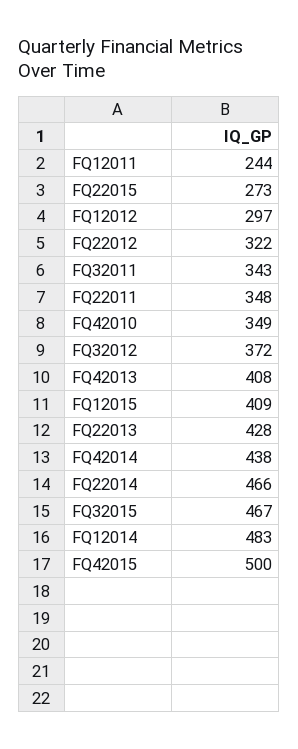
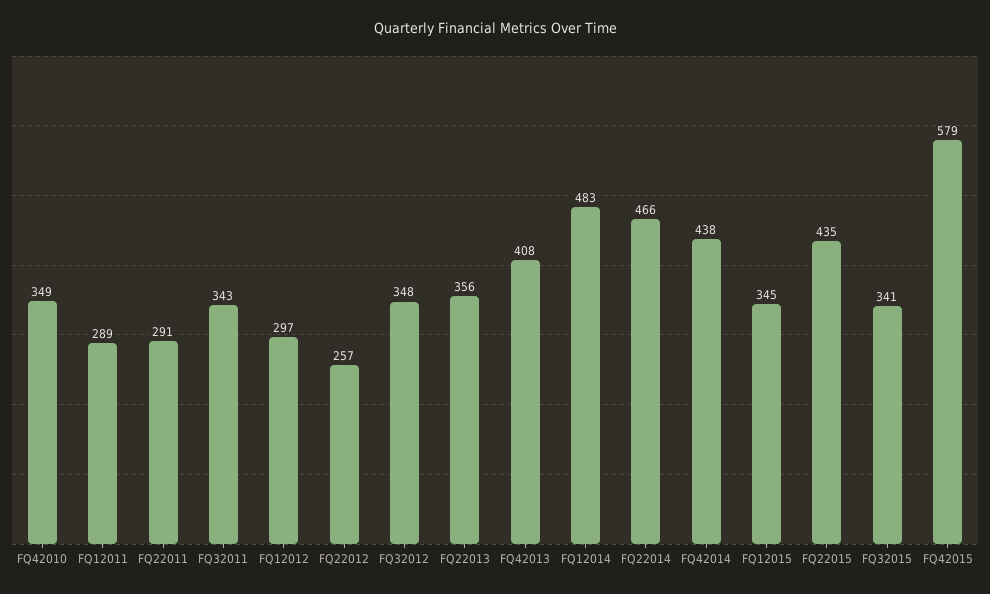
  {
-   "FQ12011": 244,
+   "FQ12011": 289,
-   "FQ22015": 273,
+   "FQ22015": 435,
    "FQ12012": 297,
-   "FQ22012": 322,
+   "FQ22012": 257,
    "FQ32011": 343,
-   "FQ22011": 348,
+   "FQ22011": 291,
    "FQ42010": 349,
-   "FQ32012": 372,
+   "FQ32012": 348,
    "FQ42013": 408,
-   "FQ12015": 409,
+   "FQ12015": 345,
-   "FQ22013": 428,
+   "FQ22013": 356,
    "FQ42014": 438,
    "FQ22014": 466,
-   "FQ32015": 467,
+   "FQ32015": 341,
    "FQ12014": 483,
-   "FQ42015": 500
+   "FQ42015": 579
  }

